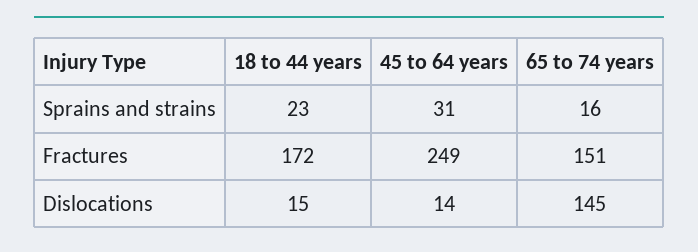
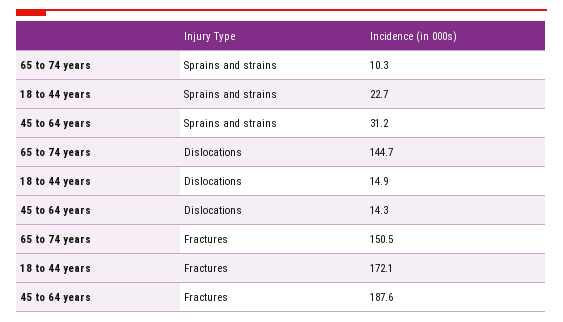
  {
    "18 to 44 years": {
      "Sprains and strains": 22.7,
      "Fractures": 172.1,
      "Dislocations": 14.9
    },
    "45 to 64 years": {
      "Sprains and strains": 31.2,
-     "Fractures": 249,
+     "Fractures": 187.6,
      "Dislocations": 14.3
    },
    "65 to 74 years": {
-     "Sprains and strains": 16,
+     "Sprains and strains": 10.3,
      "Fractures": 150.5,
      "Dislocations": 144.7
    }
  }

